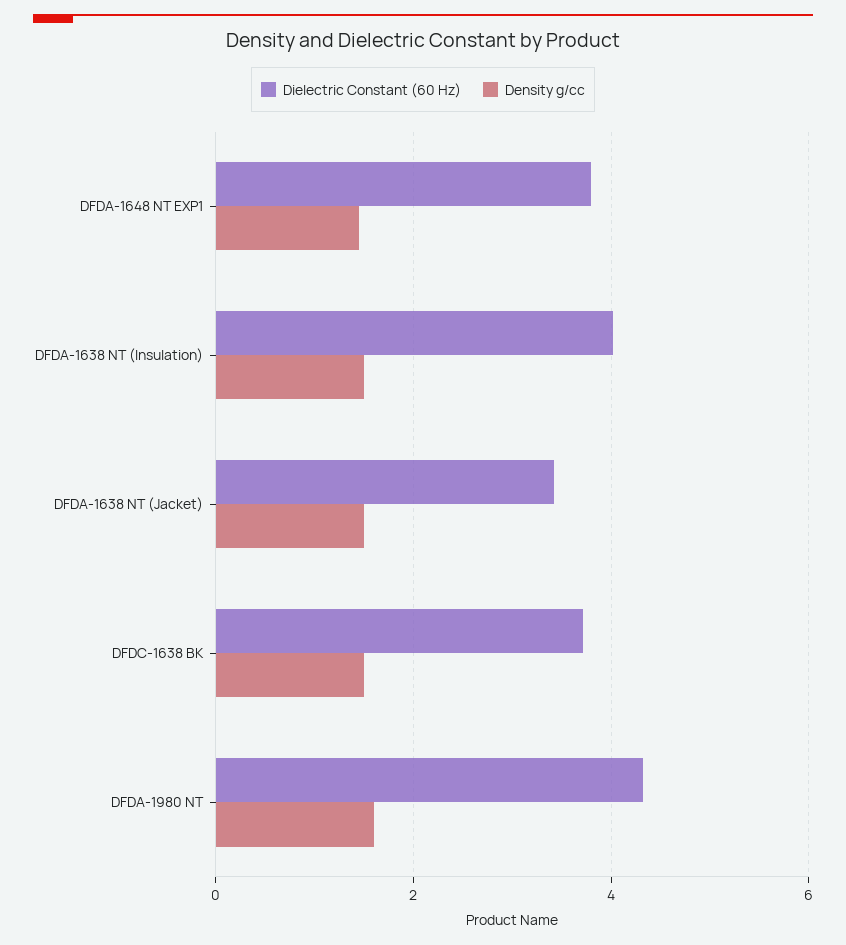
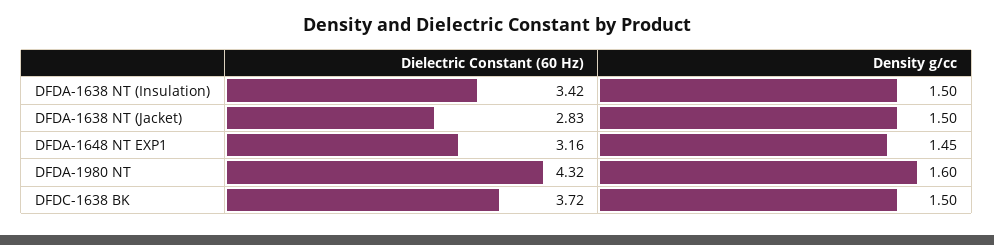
  {
    "Dielectric Constant (60 Hz)": {
-     "DFDA-1648 NT EXP1": 3.8,
+     "DFDA-1648 NT EXP1": 3.16,
-     "DFDA-1638 NT (Insulation)": 4,
+     "DFDA-1638 NT (Insulation)": 3.42,
-     "DFDA-1638 NT (Jacket)": 3.4,
+     "DFDA-1638 NT (Jacket)": 2.83,
      "DFDC-1638 BK": 3.72,
      "DFDA-1980 NT": 4.32
    },
    "Density g/cc": {
      "DFDA-1648 NT EXP1": 1.45,
      "DFDA-1638 NT (Insulation)": 1.5,
      "DFDA-1638 NT (Jacket)": 1.5,
      "DFDC-1638 BK": 1.5,
      "DFDA-1980 NT": 1.6
    }
  }

